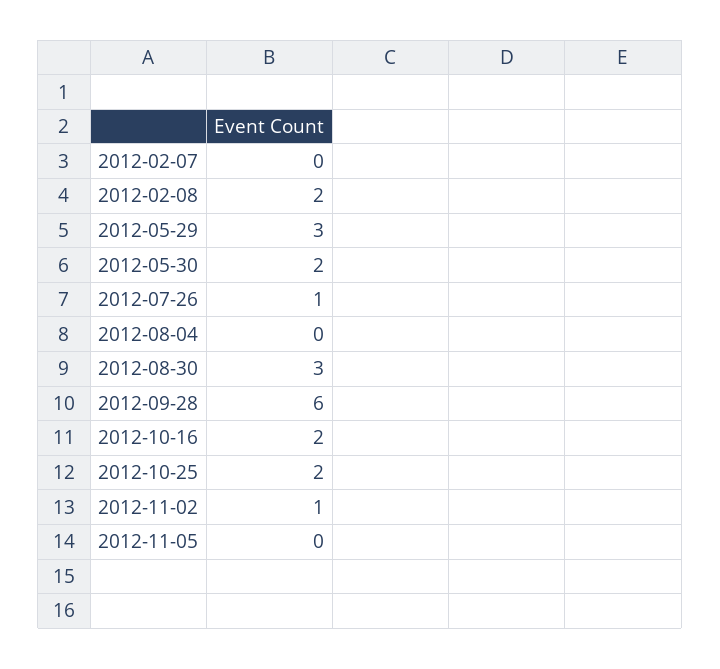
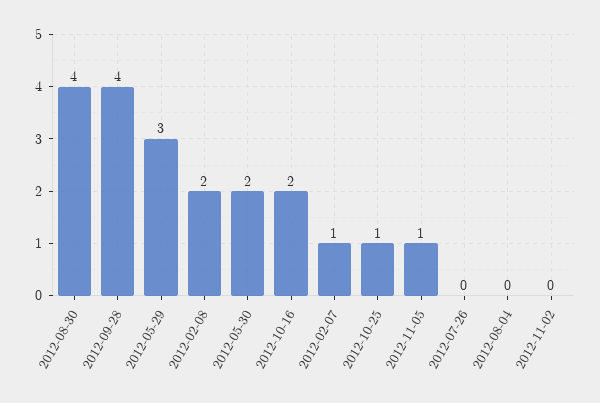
  {
-   "2012-02-07": 0,
+   "2012-02-07": 1,
    "2012-02-08": 2,
    "2012-05-29": 3,
    "2012-05-30": 2,
-   "2012-07-26": 1,
+   "2012-07-26": 0,
    "2012-08-04": 0,
-   "2012-08-30": 3,
+   "2012-08-30": 4,
-   "2012-09-28": 6,
+   "2012-09-28": 4,
    "2012-10-16": 2,
-   "2012-10-25": 2,
+   "2012-10-25": 1,
-   "2012-11-02": 1,
+   "2012-11-02": 0,
-   "2012-11-05": 0
+   "2012-11-05": 1
  }

